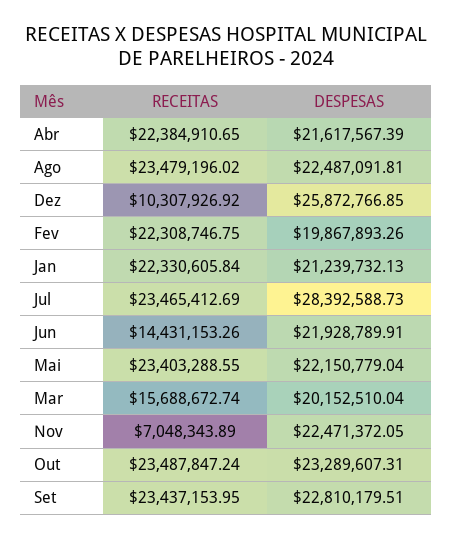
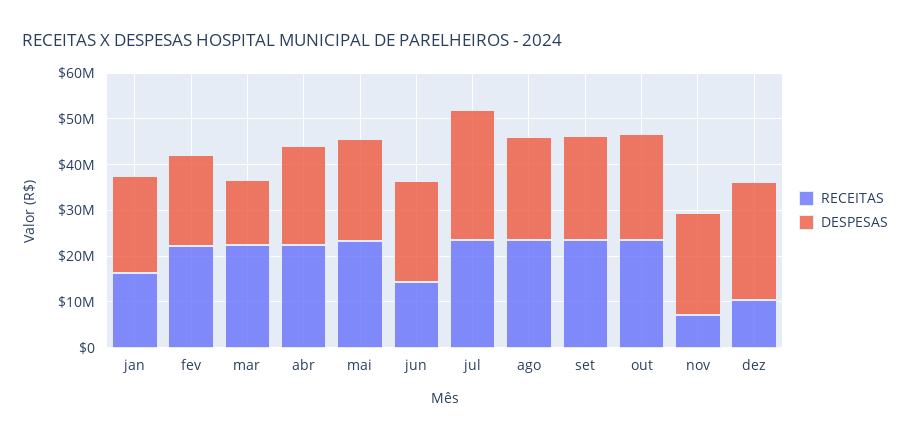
  {
    "RECEITAS": {
      "Abr": 22384910.65,
      "Ago": 23479196.02,
      "Dez": 10307926.92,
      "Fev": 22308746.75,
-     "Jan": 22330605.84,
+     "Jan": 16000000,
      "Jul": 23465412.69,
      "Jun": 14431153.26,
      "Mai": 23403288.55,
-     "Mar": 15688672.74,
+     "Mar": 22000000,
      "Nov": 7048343.89,
      "Out": 23487847.24,
      "Set": 23437153.95
    },
    "DESPESAS": {
      "Abr": 21617567.39,
      "Ago": 22487091.81,
      "Dez": 25872766.85,
      "Fev": 19867893.26,
      "Jan": 21239732.13,
      "Jul": 28392588.73,
      "Jun": 21928789.91,
      "Mai": 22150779.04,
-     "Mar": 20152510.04,
+     "Mar": 14000000,
      "Nov": 22471372.05,
      "Out": 23289607.31,
      "Set": 22810179.51
    }
  }

